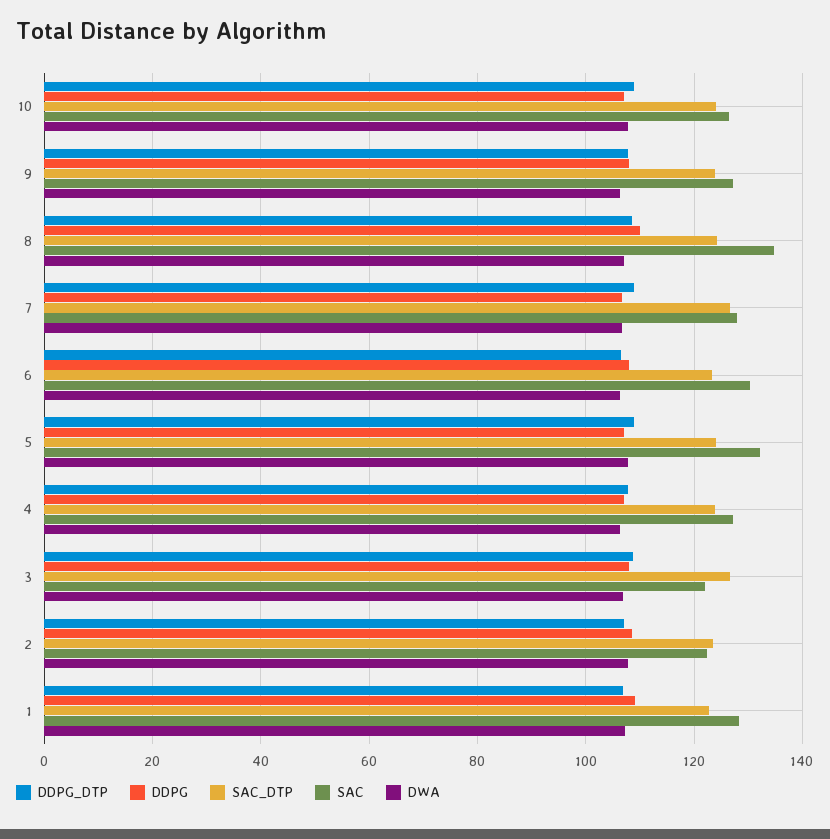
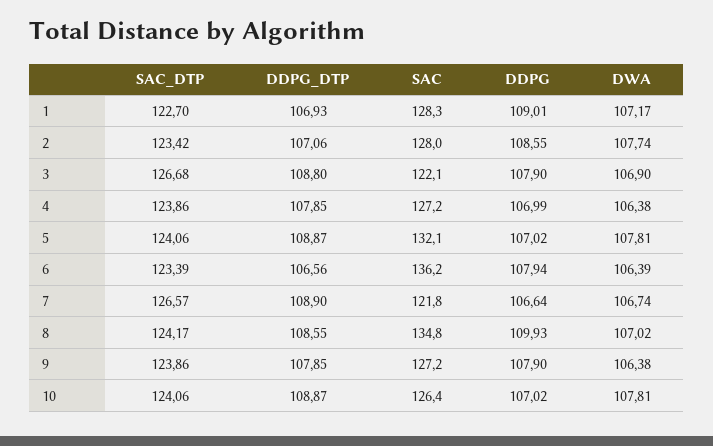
  {
    "DDPG_DTP": {
      "10": 108.87,
      "9": 107.85,
      "8": 108.55,
      "7": 108.9,
      "6": 106.56,
      "5": 108.87,
      "4": 107.85,
      "3": 108.8,
      "2": 107.06,
      "1": 106.93
    },
    "DDPG": {
      "10": 107.02,
      "9": 107.9,
      "8": 109.93,
      "7": 106.64,
      "6": 107.94,
      "5": 107.02,
      "4": 106.99,
      "3": 107.9,
      "2": 108.55,
      "1": 109.01
    },
    "SAC_DTP": {
      "10": 124.06,
      "9": 123.86,
      "8": 124.17,
      "7": 126.57,
      "6": 123.39,
      "5": 124.06,
      "4": 123.86,
      "3": 126.68,
      "2": 123.42,
      "1": 122.7
    },
    "SAC": {
      "10": 126.4,
      "9": 127.2,
      "8": 134.8,
-     "7": 128,
+     "7": 121.8,
-     "6": 130,
+     "6": 136.2,
      "5": 132.1,
      "4": 127.2,
      "3": 122.1,
-     "2": 122,
+     "2": 128,
      "1": 128.3
    },
    "DWA": {
      "10": 107.81,
      "9": 106.38,
      "8": 107.02,
      "7": 106.74,
      "6": 106.39,
      "5": 107.81,
      "4": 106.38,
      "3": 106.9,
      "2": 107.74,
      "1": 107.17
    }
  }

